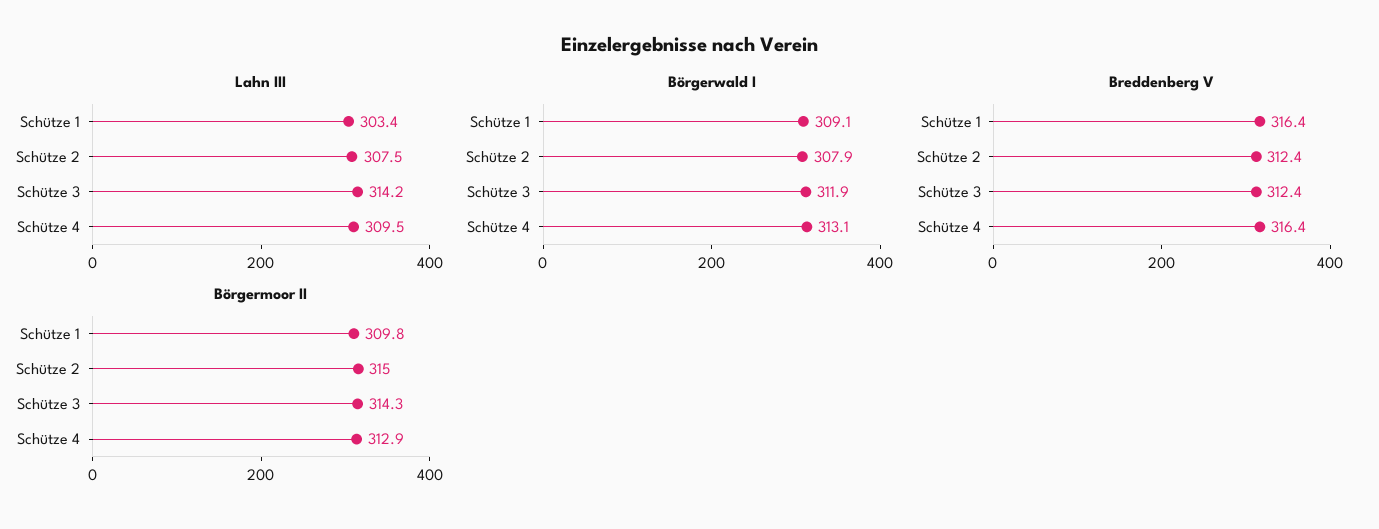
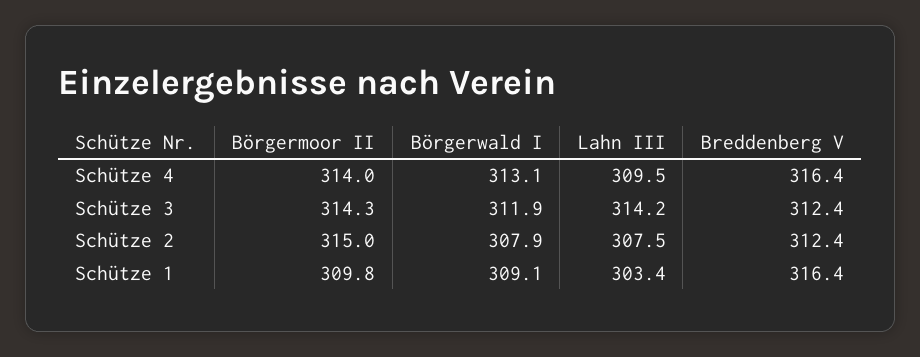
  {
    "Lahn III": {
      "Schütze 1": 303.4,
      "Schütze 2": 307.5,
      "Schütze 3": 314.2,
      "Schütze 4": 309.5
    },
    "Börgerwald I": {
      "Schütze 1": 309.1,
      "Schütze 2": 307.9,
      "Schütze 3": 311.9,
      "Schütze 4": 313.1
    },
    "Breddenberg V": {
      "Schütze 1": 316.4,
      "Schütze 2": 312.4,
      "Schütze 3": 312.4,
      "Schütze 4": 316.4
    },
    "Börgermoor II": {
      "Schütze 1": 309.8,
      "Schütze 2": 315,
      "Schütze 3": 314.3,
-     "Schütze 4": 312.9
+     "Schütze 4": 314
    }
  }

